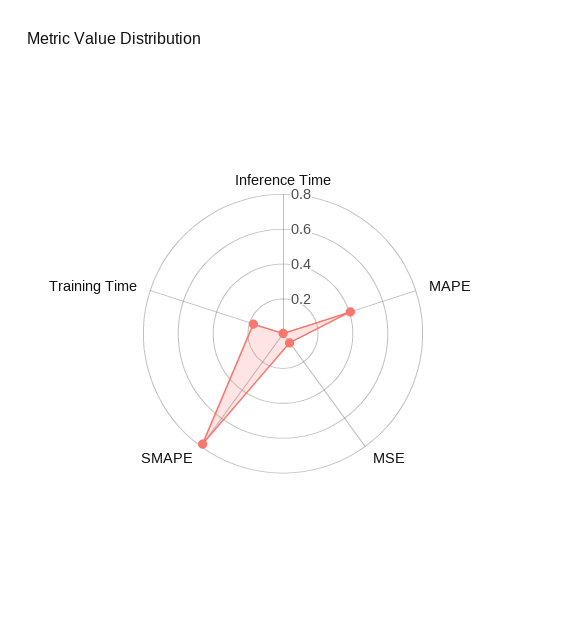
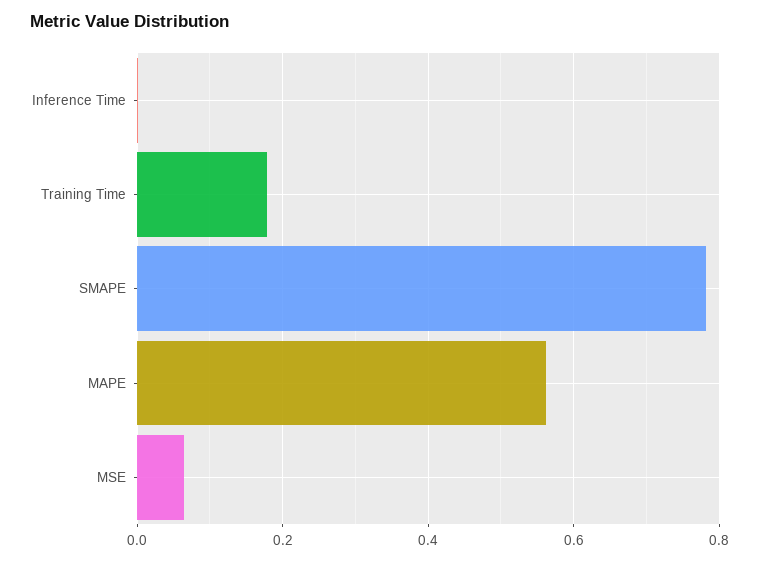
  {
    "Inference Time": 0,
-   "MAPE": 0.4,
+   "MAPE": 0.56,
    "MSE": 0.06,
    "SMAPE": 0.78,
    "Training Time": 0.18
  }

